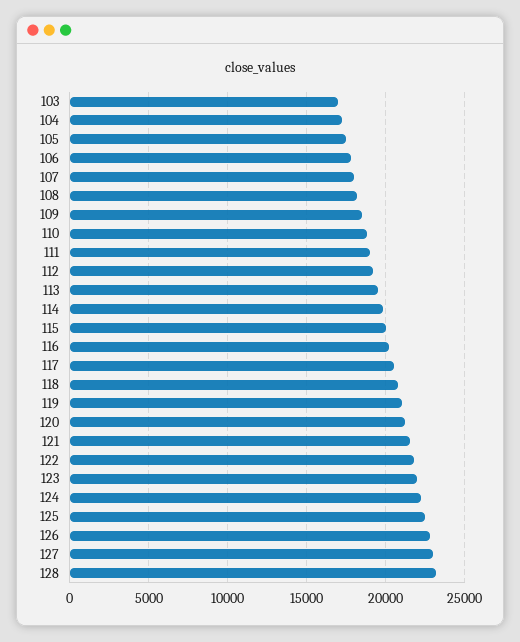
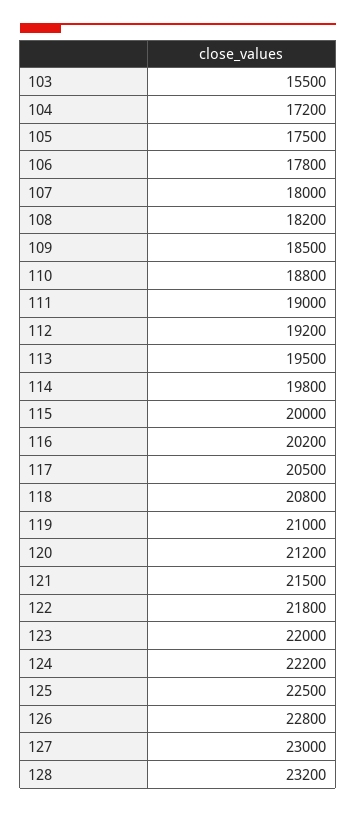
  {
-   "103": 17000,
+   "103": 15500,
    "104": 17200,
    "105": 17500,
    "106": 17800,
    "107": 18000,
    "108": 18200,
    "109": 18500,
    "110": 18800,
    "111": 19000,
    "112": 19200,
    "113": 19500,
    "114": 19800,
    "115": 20000,
    "116": 20200,
    "117": 20500,
    "118": 20800,
    "119": 21000,
    "120": 21200,
    "121": 21500,
    "122": 21800,
    "123": 22000,
    "124": 22200,
    "125": 22500,
    "126": 22800,
    "127": 23000,
    "128": 23200
  }

